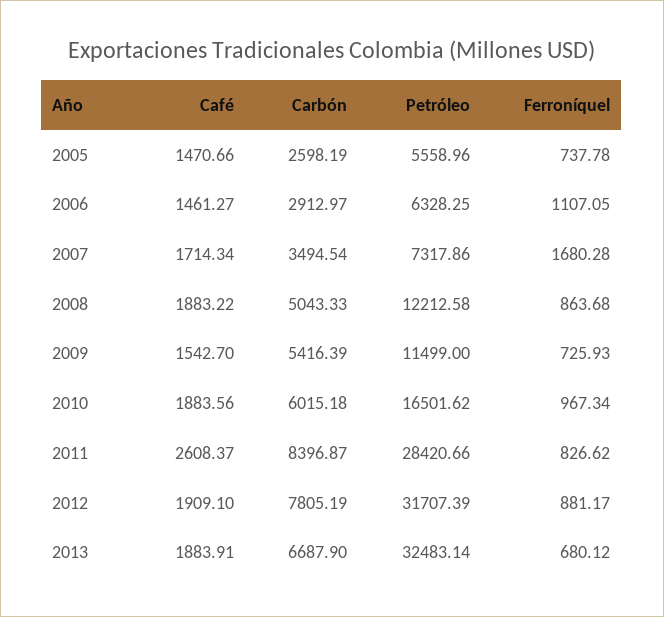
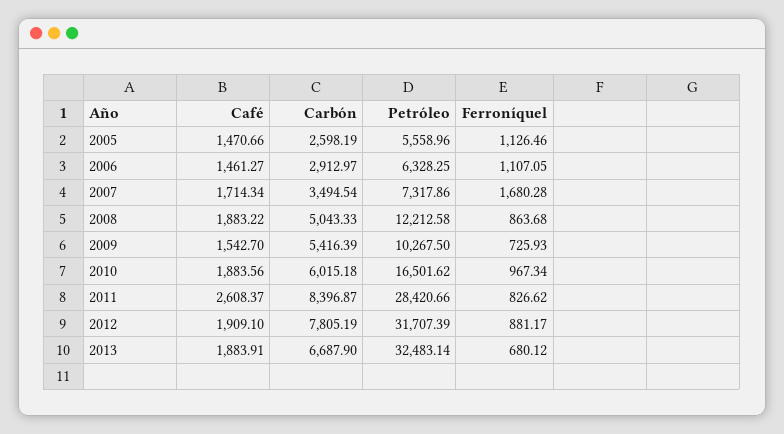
  {
    "Café": {
      "2005": 1470.66,
      "2006": 1461.27,
      "2007": 1714.34,
      "2008": 1883.22,
      "2009": 1542.7,
      "2010": 1883.56,
      "2011": 2608.37,
      "2012": 1909.1,
      "2013": 1883.91
    },
    "Carbón": {
      "2005": 2598.19,
      "2006": 2912.97,
      "2007": 3494.54,
      "2008": 5043.33,
      "2009": 5416.39,
      "2010": 6015.18,
      "2011": 8396.87,
      "2012": 7805.19,
      "2013": 6687.9
    },
    "Petróleo": {
      "2005": 5558.96,
      "2006": 6328.25,
      "2007": 7317.86,
      "2008": 12212.58,
-     "2009": 11499,
+     "2009": 10267.5,
      "2010": 16501.62,
      "2011": 28420.66,
      "2012": 31707.39,
      "2013": 32483.14
    },
    "Ferroníquel": {
-     "2005": 737.78,
+     "2005": 1126.46,
      "2006": 1107.05,
      "2007": 1680.28,
      "2008": 863.68,
      "2009": 725.93,
      "2010": 967.34,
      "2011": 826.62,
      "2012": 881.17,
      "2013": 680.12
    }
  }

